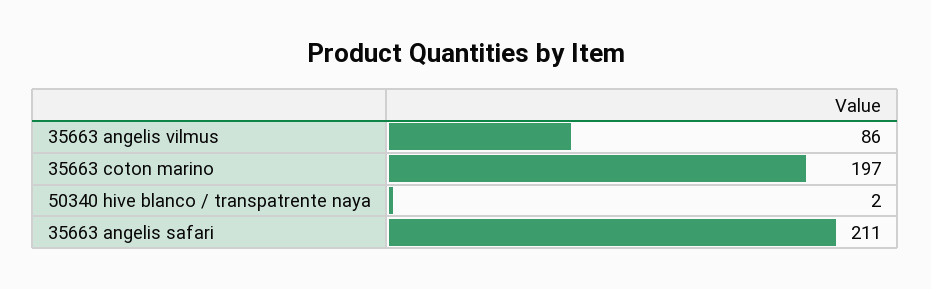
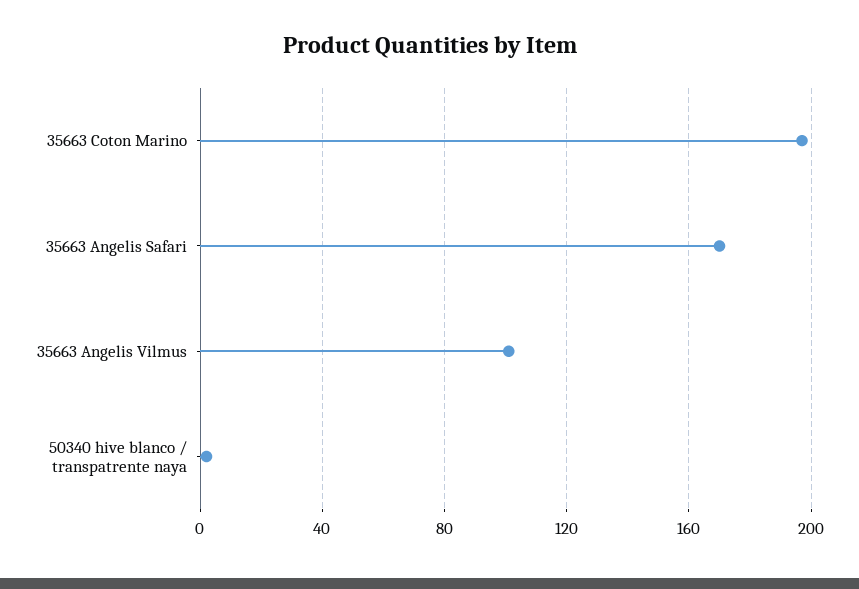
  {
-   "35663 angelis vilmus": 86,
+   "35663 angelis vilmus": 100,
    "35663 coton marino": 197,
    "50340 hive blanco / transpatrente naya": 2,
-   "35663 angelis safari": 211
+   "35663 angelis safari": 170
  }

